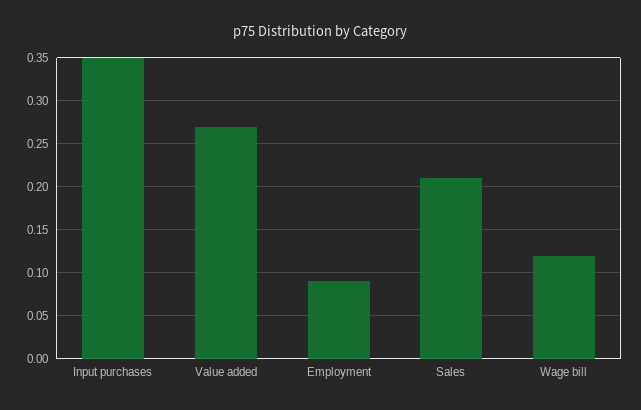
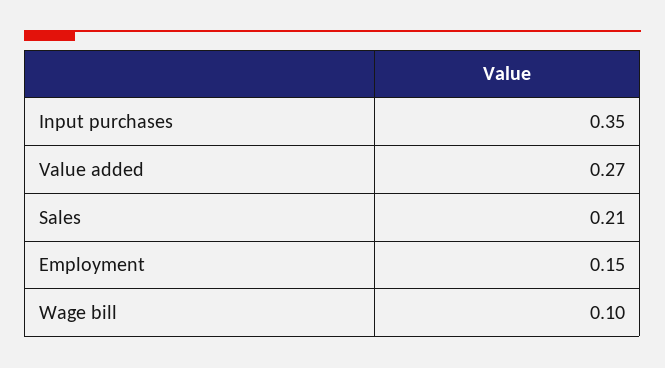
  {
    "Input purchases": 0.35,
    "Value added": 0.27,
-   "Employment": 0.09,
+   "Employment": 0.15,
    "Sales": 0.21,
-   "Wage bill": 0.12
+   "Wage bill": 0.1
  }

